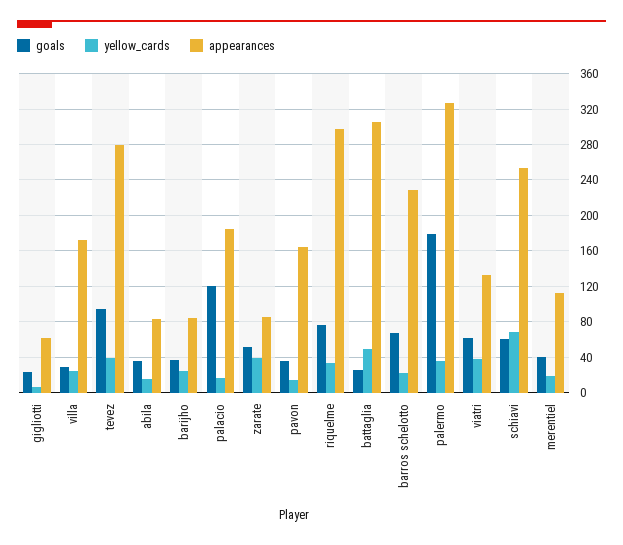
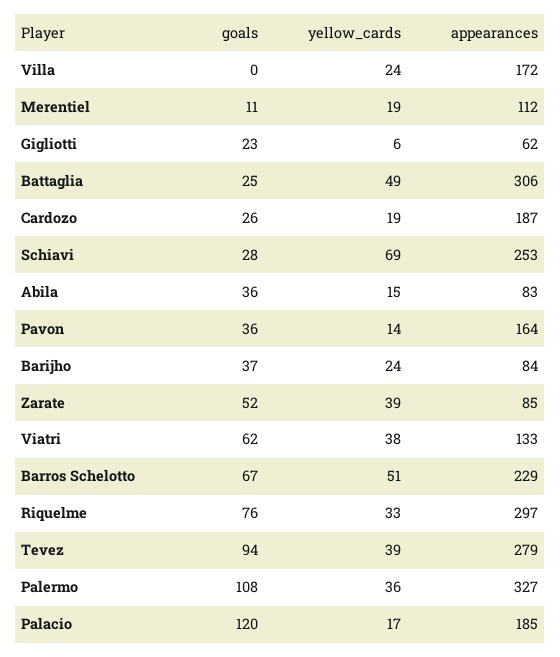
  {
    "goals": {
      "gigliotti": 23,
-     "villa": 30,
+     "villa": 0,
      "tevez": 94,
      "abila": 36,
      "barijho": 37,
      "palacio": 120,
      "zarate": 52,
      "pavon": 36,
      "riquelme": 76,
      "battaglia": 25,
      "barros schelotto": 67,
-     "palermo": 180,
+     "palermo": 108,
      "viatri": 62,
-     "schiavi": 60,
+     "schiavi": 28,
-     "merentiel": 40
+     "merentiel": 11,
+     "Cardozo": 26
    },
    "yellow_cards": {
      "gigliotti": 6,
      "villa": 24,
      "tevez": 39,
      "abila": 15,
      "barijho": 24,
      "palacio": 17,
      "zarate": 39,
      "pavon": 14,
      "riquelme": 33,
      "battaglia": 49,
-     "barros schelotto": 20,
+     "barros schelotto": 51,
      "palermo": 36,
      "viatri": 38,
      "schiavi": 69,
-     "merentiel": 19
+     "merentiel": 19,
+     "Cardozo": 19
    },
    "appearances": {
      "gigliotti": 62,
      "villa": 172,
      "tevez": 279,
      "abila": 83,
      "barijho": 84,
      "palacio": 185,
      "zarate": 85,
      "pavon": 164,
      "riquelme": 297,
      "battaglia": 306,
      "barros schelotto": 229,
      "palermo": 327,
      "viatri": 133,
      "schiavi": 253,
-     "merentiel": 112
+     "merentiel": 112,
+     "Cardozo": 187
    }
  }

